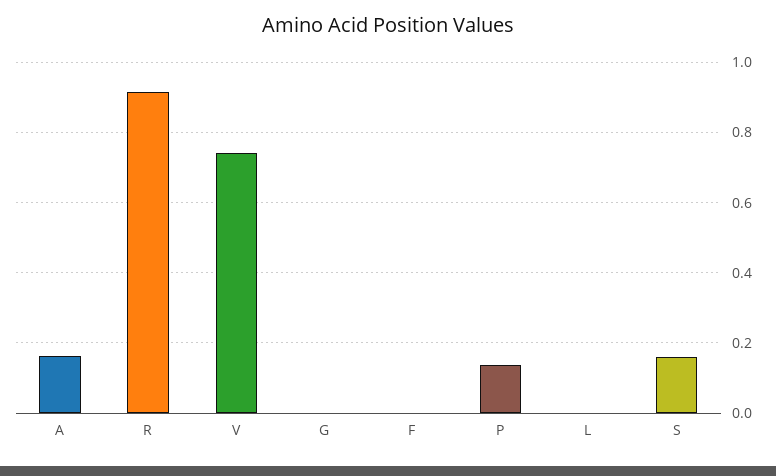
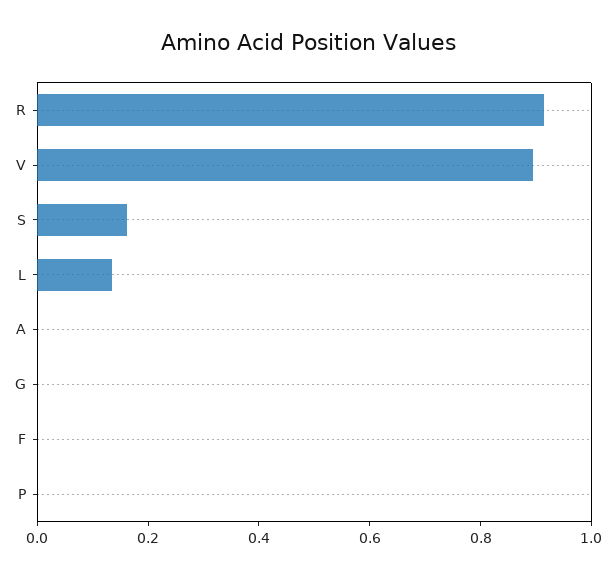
  {
-   "A": 0.16,
+   "A": 0,
    "R": 0.92,
-   "V": 0.74,
+   "V": 0.9,
    "G": 0,
    "F": 0,
-   "P": 0.14,
+   "P": 0,
-   "L": 0,
+   "L": 0.15,
    "S": 0.16
  }

